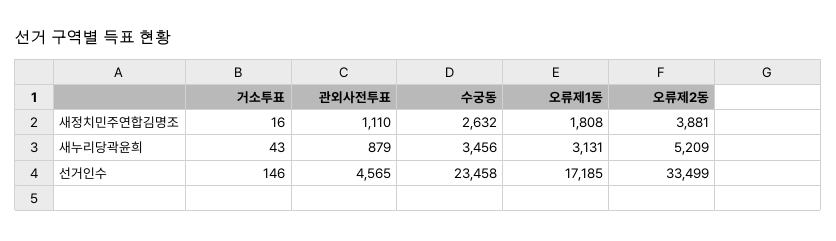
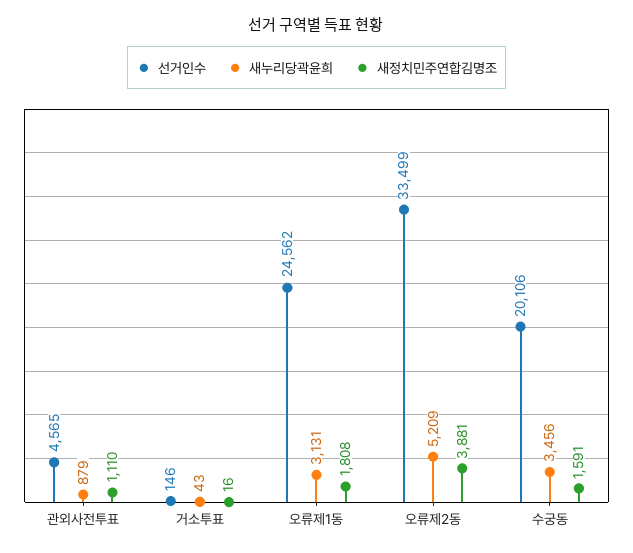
  {
    "새정치민주연합김명조": {
      "거소투표": 16,
      "관외사전투표": 1110,
-     "수궁동": 2632,
+     "수궁동": 1591,
      "오류제1동": 1808,
      "오류제2동": 3881
    },
    "새누리당곽윤희": {
      "거소투표": 43,
      "관외사전투표": 879,
      "수궁동": 3456,
      "오류제1동": 3131,
      "오류제2동": 5209
    },
    "선거인수": {
      "거소투표": 146,
      "관외사전투표": 4565,
-     "수궁동": 23458,
+     "수궁동": 20106,
-     "오류제1동": 17185,
+     "오류제1동": 24562,
      "오류제2동": 33499
    }
  }

